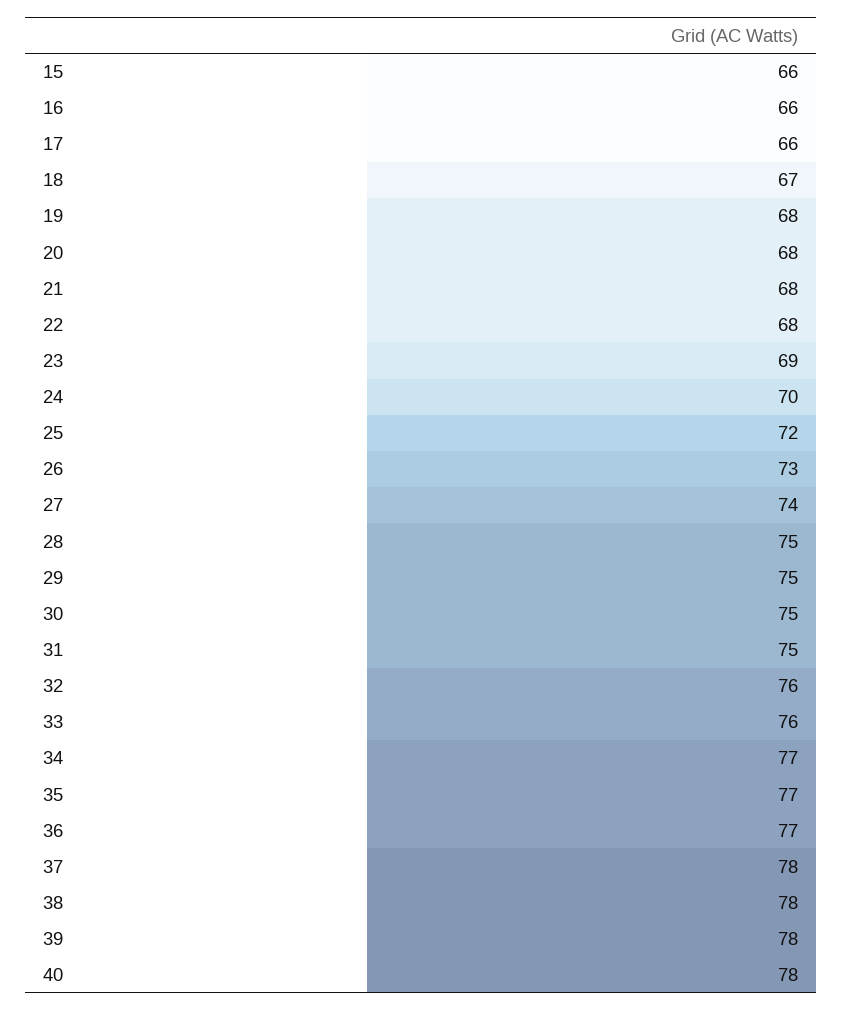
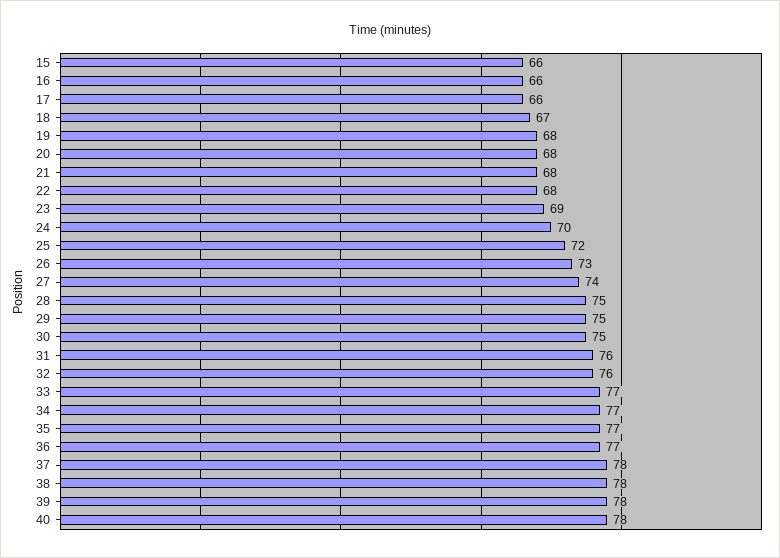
  {
    "15": 66,
    "16": 66,
    "17": 66,
    "18": 67,
    "19": 68,
    "20": 68,
    "21": 68,
    "22": 68,
    "23": 69,
    "24": 70,
    "25": 72,
    "26": 73,
    "27": 74,
    "28": 75,
    "29": 75,
    "30": 75,
-   "31": 75,
+   "31": 76,
    "32": 76,
-   "33": 76,
+   "33": 77,
    "34": 77,
    "35": 77,
    "36": 77,
    "37": 78,
    "38": 78,
    "39": 78,
    "40": 78
  }

